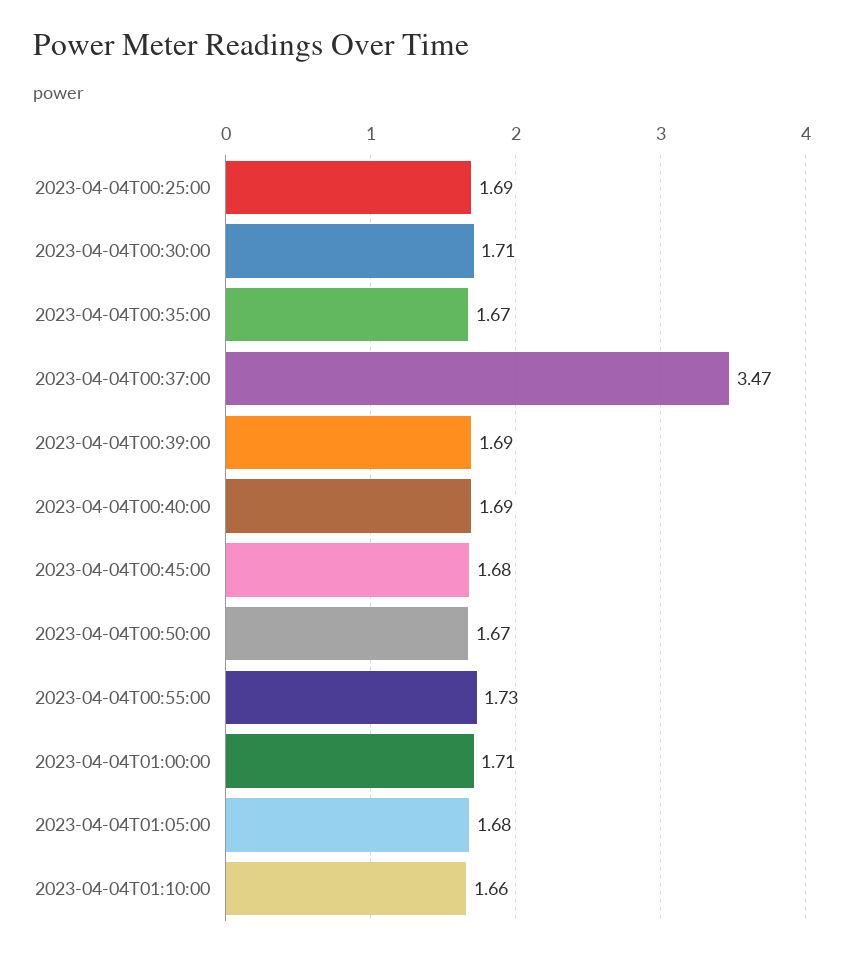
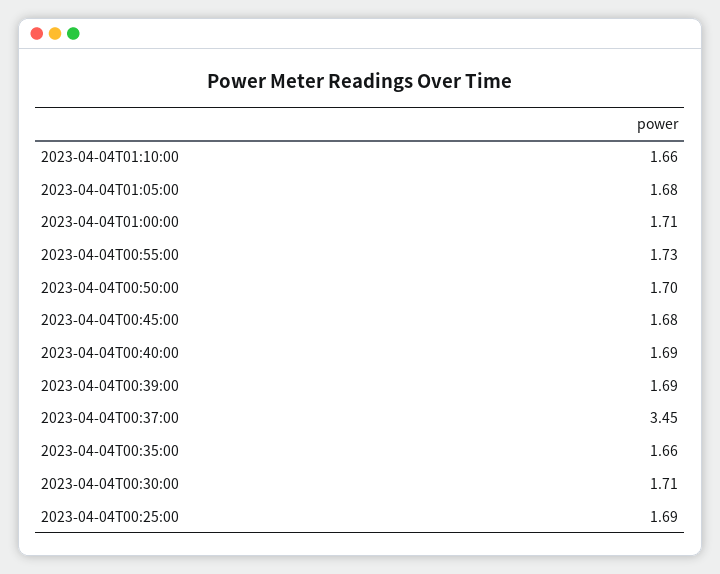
  {
    "2023-04-04T00:25:00": 1.69,
    "2023-04-04T00:30:00": 1.71,
-   "2023-04-04T00:35:00": 1.67,
+   "2023-04-04T00:35:00": 1.66,
-   "2023-04-04T00:37:00": 3.47,
+   "2023-04-04T00:37:00": 3.45,
    "2023-04-04T00:39:00": 1.69,
    "2023-04-04T00:40:00": 1.69,
    "2023-04-04T00:45:00": 1.68,
-   "2023-04-04T00:50:00": 1.67,
+   "2023-04-04T00:50:00": 1.7,
    "2023-04-04T00:55:00": 1.73,
    "2023-04-04T01:00:00": 1.71,
    "2023-04-04T01:05:00": 1.68,
    "2023-04-04T01:10:00": 1.66
  }

